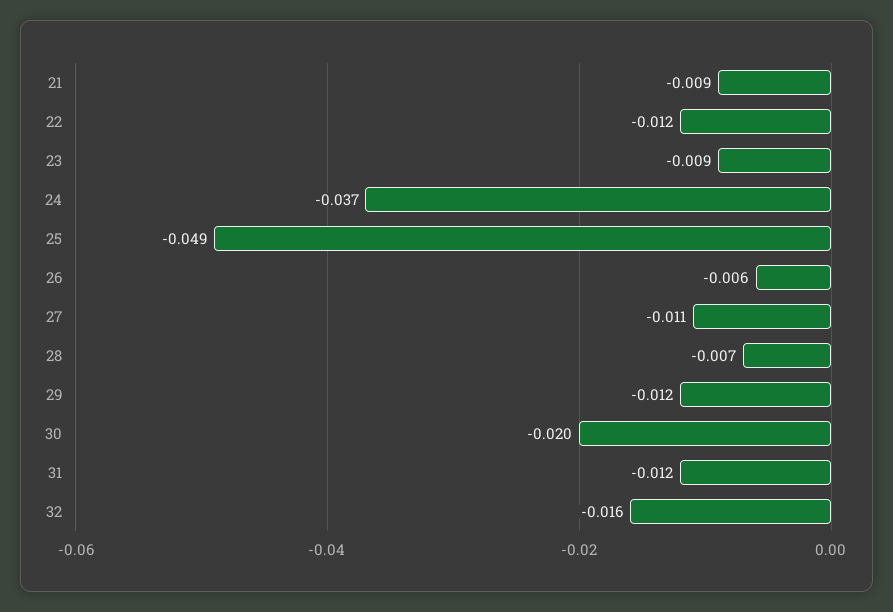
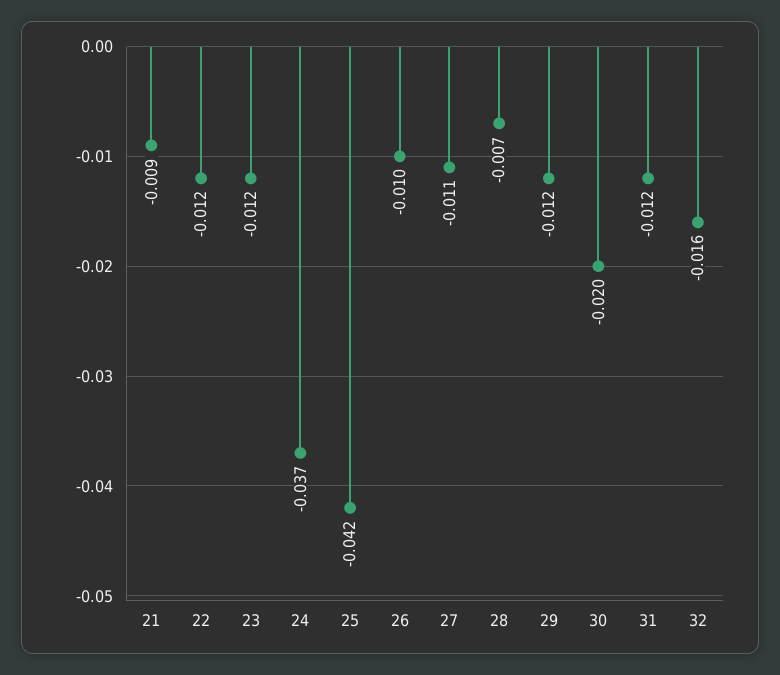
  {
    "21": -0.009,
    "22": -0.012,
-   "23": -0.009,
+   "23": -0.012,
    "24": -0.037,
-   "25": -0.049,
+   "25": -0.042,
-   "26": -0.006,
+   "26": -0.01,
    "27": -0.011,
    "28": -0.007,
    "29": -0.012,
    "30": -0.02,
    "31": -0.012,
    "32": -0.016
  }

